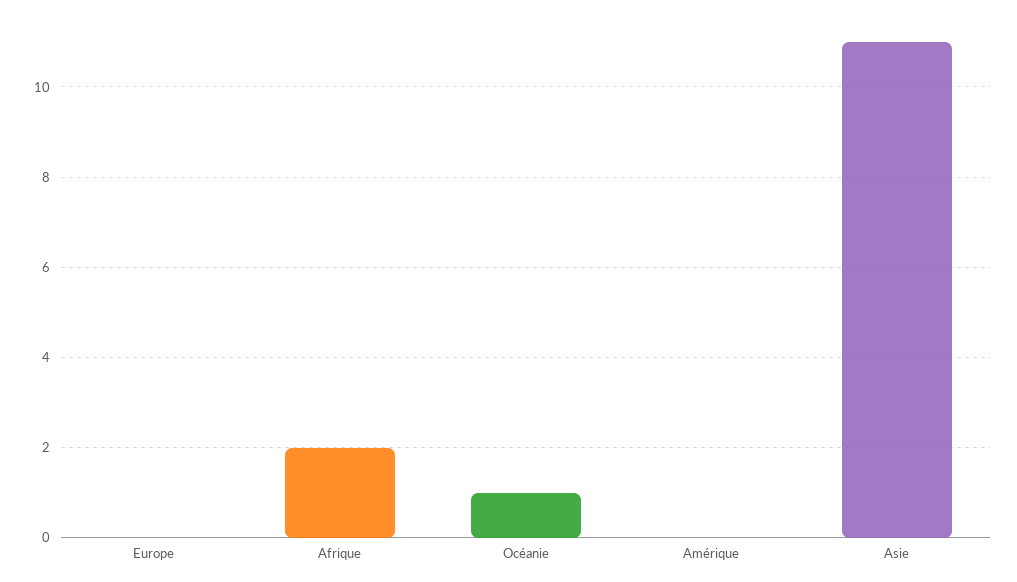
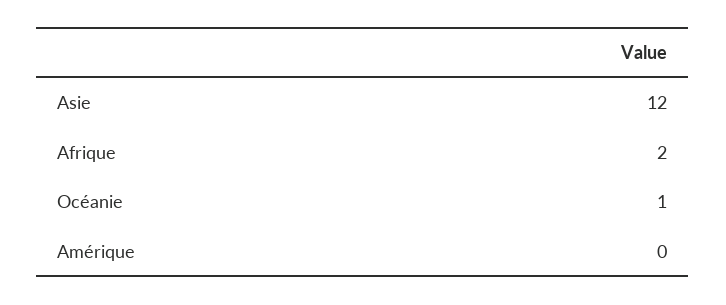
  {
-   "Europe": 0,
    "Afrique": 2,
    "Océanie": 1,
    "Amérique": 0,
-   "Asie": 11
+   "Asie": 12
  }

